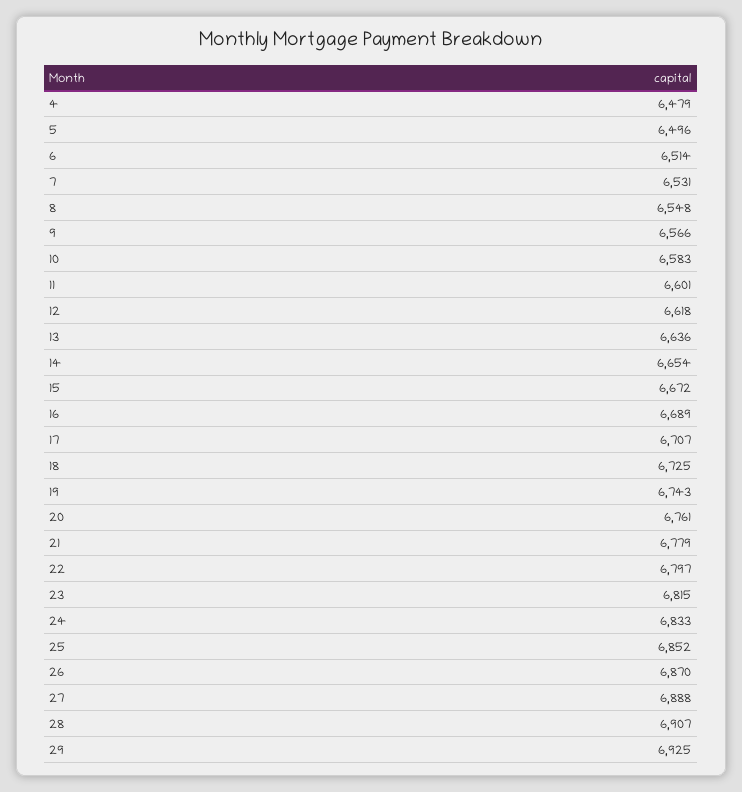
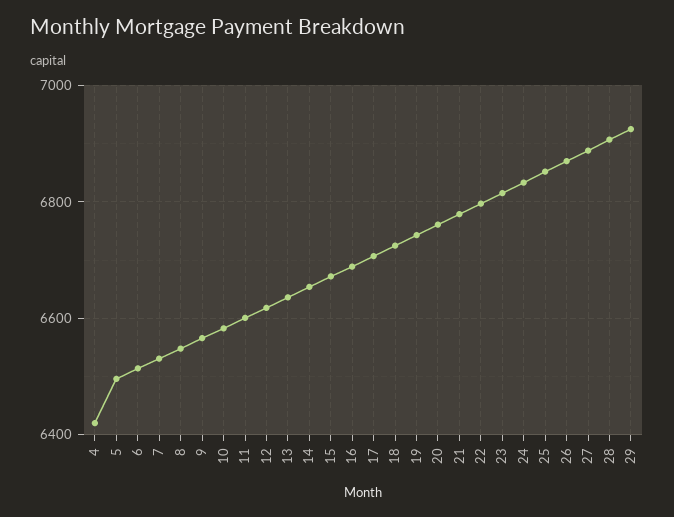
  {
-   "4": 6479,
+   "4": 6420,
    "5": 6496,
    "6": 6514,
    "7": 6531,
    "8": 6548,
    "9": 6566,
    "10": 6583,
    "11": 6601,
    "12": 6618,
    "13": 6636,
    "14": 6654,
    "15": 6672,
    "16": 6689,
    "17": 6707,
    "18": 6725,
    "19": 6743,
    "20": 6761,
    "21": 6779,
    "22": 6797,
    "23": 6815,
    "24": 6833,
    "25": 6852,
    "26": 6870,
    "27": 6888,
    "28": 6907,
    "29": 6925
  }

